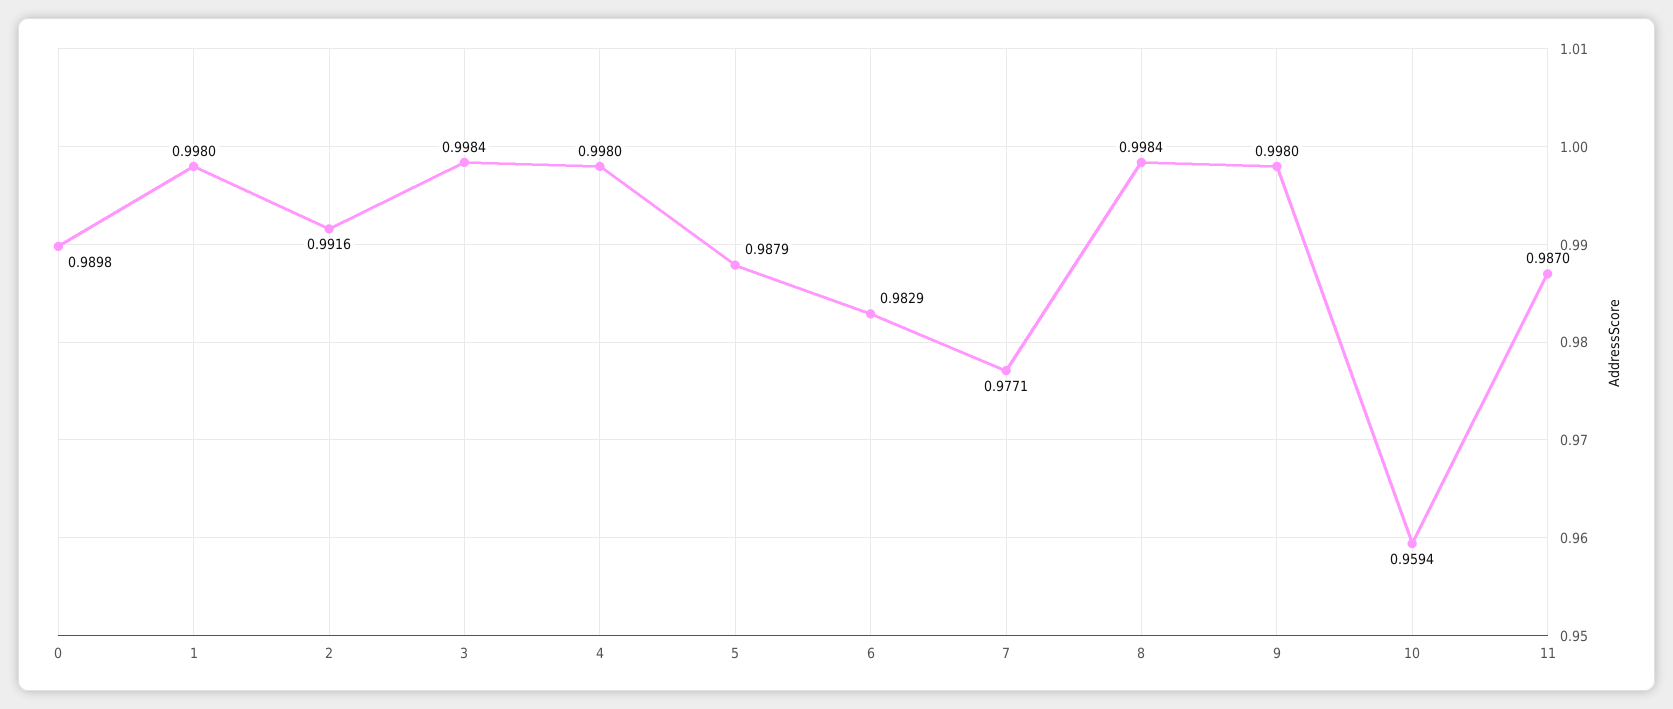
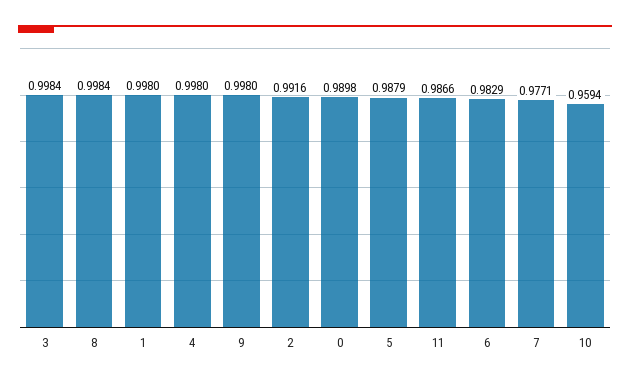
  {
    "0": 0.9898,
    "1": 0.998,
    "2": 0.9916,
    "3": 0.9984,
    "4": 0.998,
    "5": 0.9879,
    "6": 0.9829,
    "7": 0.9771,
    "8": 0.9984,
    "9": 0.998,
    "10": 0.9594,
-   "11": 0.987
+   "11": 0.9866
  }

